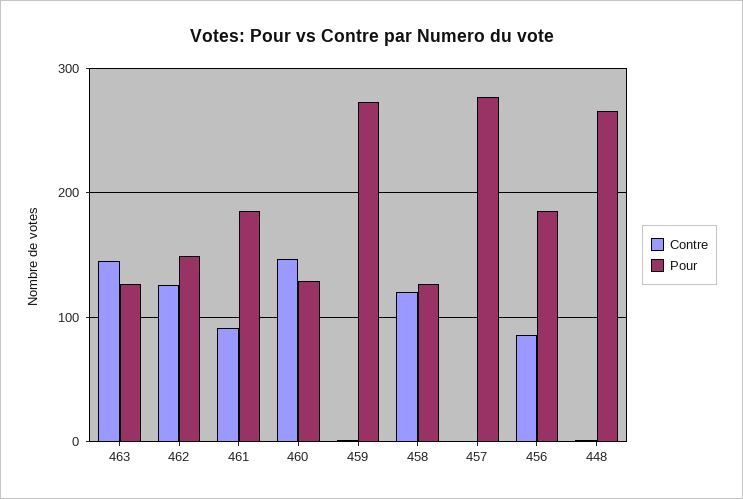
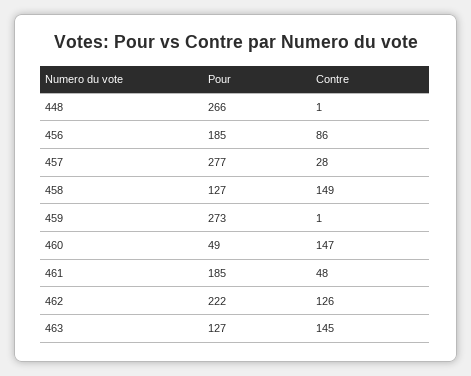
  {
    "Contre": {
      "463": 145,
      "462": 126,
-     "461": 90,
+     "461": 48,
      "460": 147,
      "459": 1,
-     "458": 120,
+     "458": 149,
-     "457": 0,
+     "457": 28,
      "456": 86,
      "448": 1
    },
    "Pour": {
      "463": 127,
-     "462": 150,
+     "462": 222,
      "461": 185,
-     "460": 130,
+     "460": 49,
      "459": 273,
      "458": 127,
      "457": 277,
      "456": 185,
      "448": 266
    }
  }

